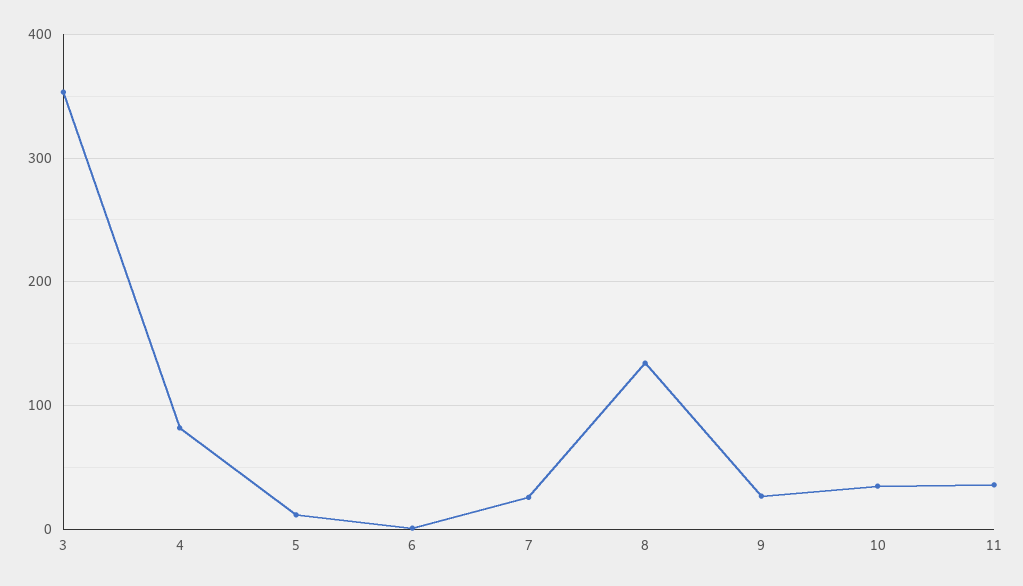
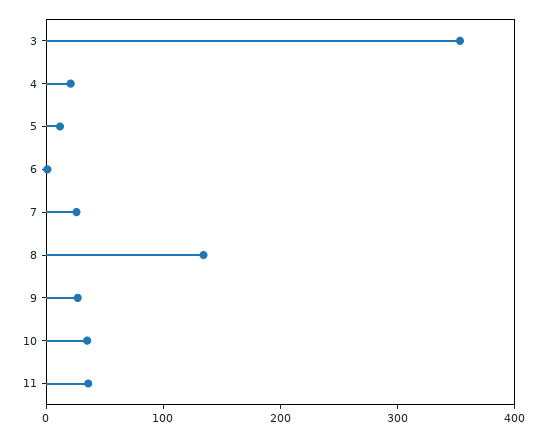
  {
    "3": 350,
-   "4": 80,
+   "4": 20,
    "5": 10,
    "6": 0,
    "7": 30,
    "8": 130,
    "9": 30,
    "10": 40,
    "11": 40
  }

